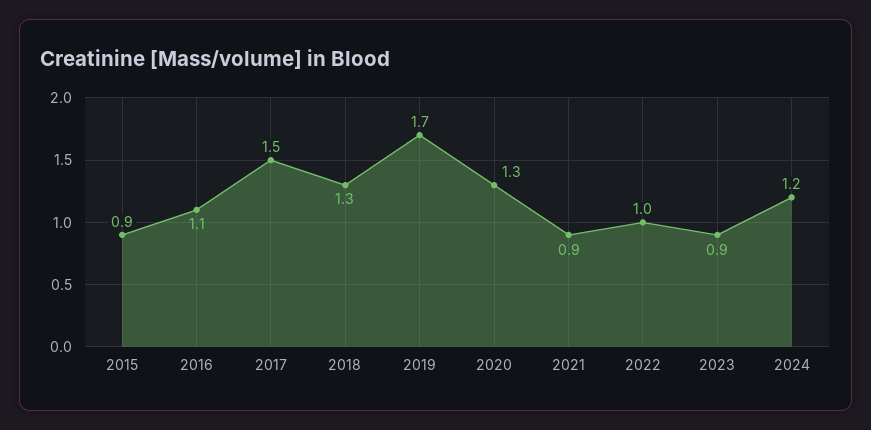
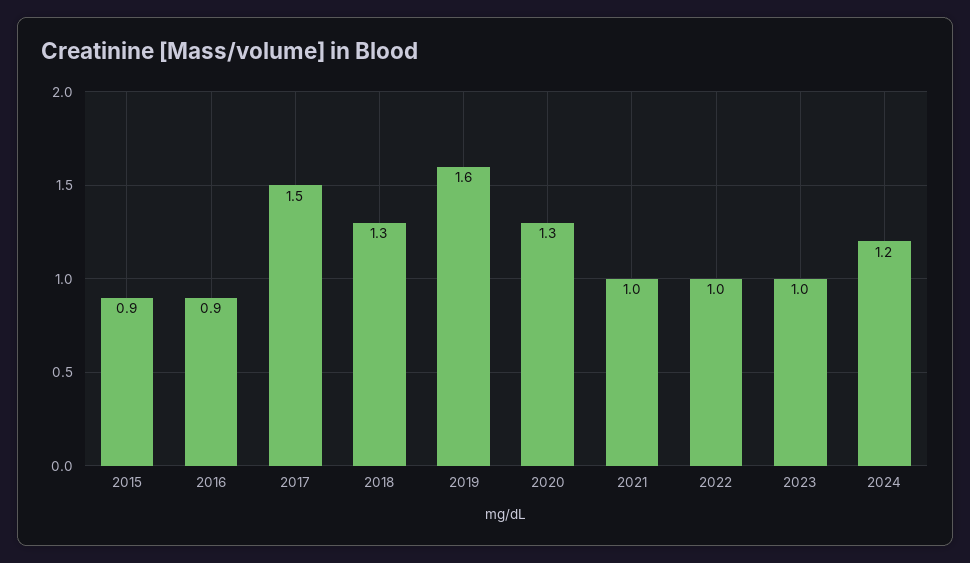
  {
    "2015": 0.9,
-   "2016": 1.1,
+   "2016": 0.9,
    "2017": 1.5,
    "2018": 1.3,
-   "2019": 1.7,
+   "2019": 1.6,
    "2020": 1.3,
-   "2021": 0.9,
+   "2021": 1,
    "2022": 1,
-   "2023": 0.9,
+   "2023": 1,
    "2024": 1.2
  }

